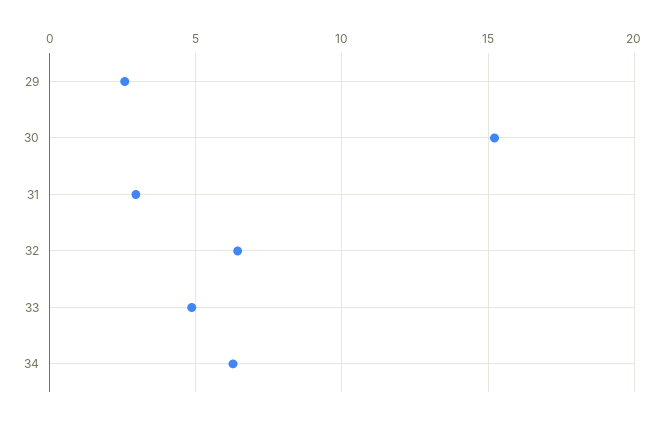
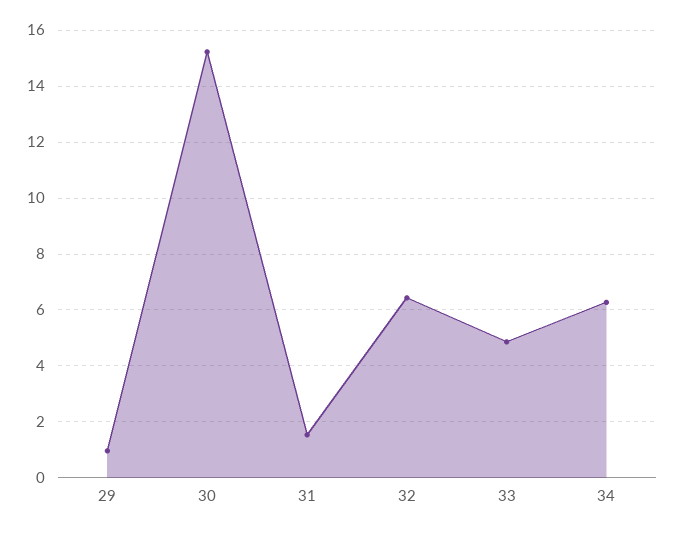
  {
-   "29": 2.5,
+   "29": 1,
    "30": 15.25,
-   "31": 3,
+   "31": 1.5,
    "32": 6.5,
    "33": 4.75,
    "34": 6.25
  }

